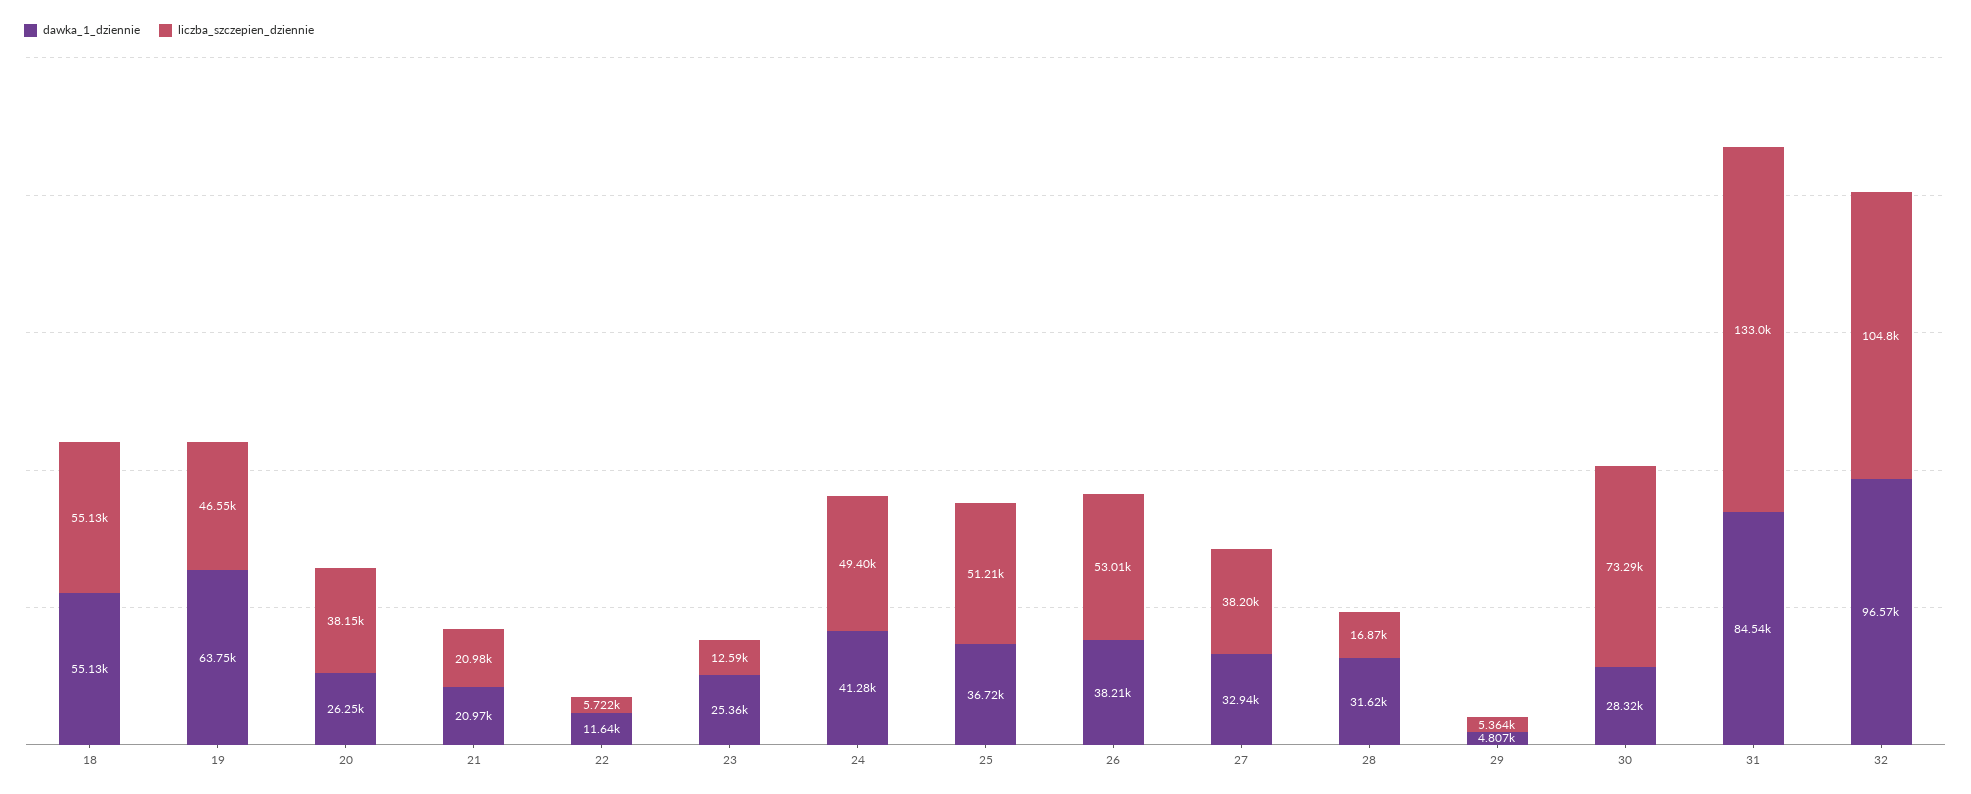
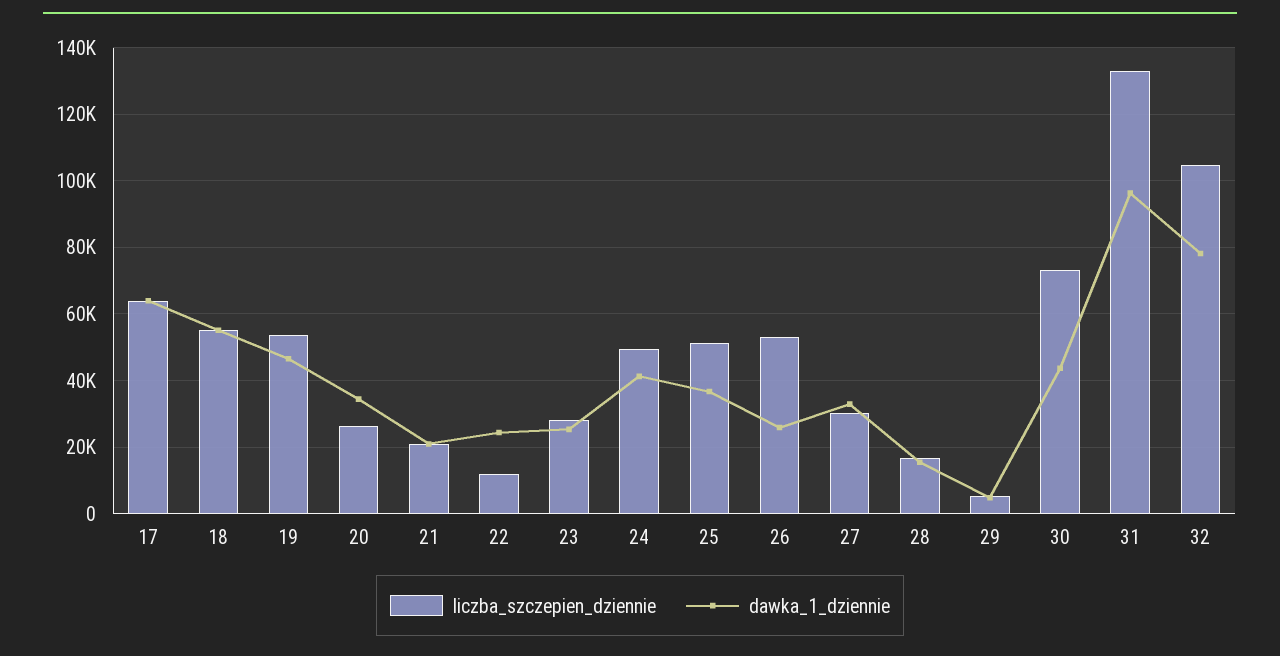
  {
    "dawka_1_dziennie": {
      "18": 55130,
-     "19": 63750,
+     "19": 46000,
-     "20": 26250,
+     "20": 34000,
      "21": 20970,
-     "22": 11640,
+     "22": 24000,
      "23": 25360,
      "24": 41280,
      "25": 36720,
-     "26": 38210,
+     "26": 26000,
      "27": 32940,
-     "28": 31620,
+     "28": 16000,
      "29": 4807,
-     "30": 28320,
+     "30": 44000,
-     "31": 84540,
+     "31": 96000,
-     "32": 96570
+     "32": 78000,
+     "17": 64000
    },
    "liczba_szczepien_dziennie": {
      "18": 55130,
-     "19": 46550,
+     "19": 54000,
-     "20": 38150,
+     "20": 26000,
      "21": 20980,
-     "22": 5722,
+     "22": 12000,
-     "23": 12590,
+     "23": 28000,
      "24": 49400,
      "25": 51210,
      "26": 53010,
-     "27": 38200,
+     "27": 30000,
      "28": 16870,
      "29": 5364,
      "30": 73290,
      "31": 133000,
-     "32": 104800
+     "32": 104800,
+     "17": 64000
    }
  }

